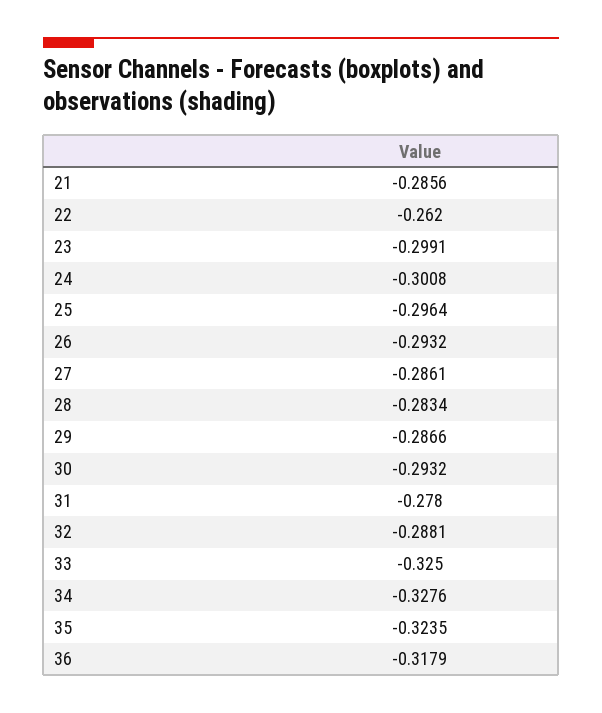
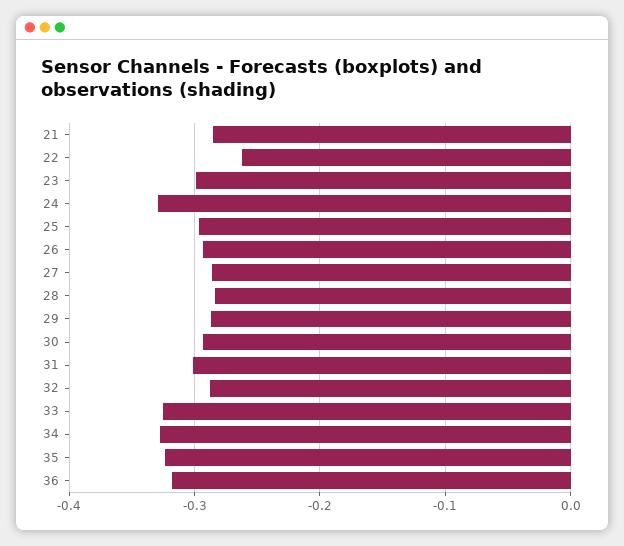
  {
    "21": -0.2856,
    "22": -0.262,
    "23": -0.2991,
-   "24": -0.3008,
+   "24": -0.33,
    "25": -0.2964,
    "26": -0.2932,
    "27": -0.2861,
    "28": -0.2834,
    "29": -0.2866,
    "30": -0.2932,
-   "31": -0.278,
+   "31": -0.3,
    "32": -0.2881,
    "33": -0.325,
    "34": -0.3276,
    "35": -0.3235,
    "36": -0.3179
  }

